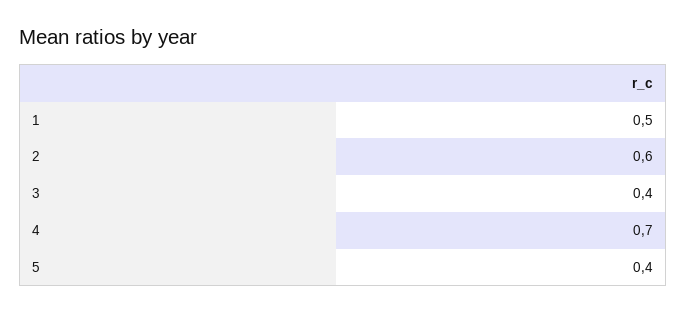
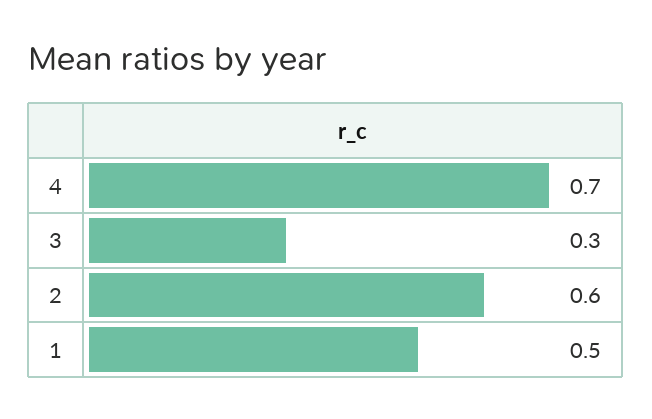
  {
    "1": 0.5,
    "2": 0.6,
-   "3": 0.4,
+   "3": 0.3,
-   "4": 0.7,
+   "4": 0.7
-   "5": 0.4
  }

